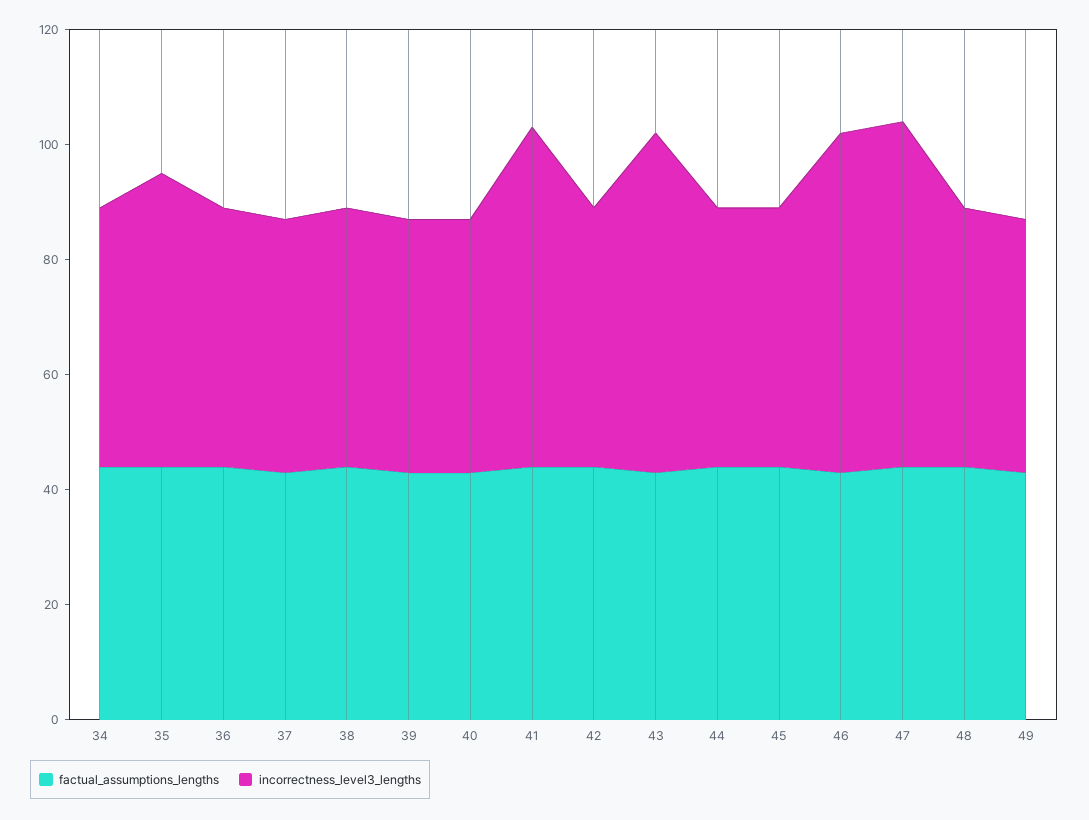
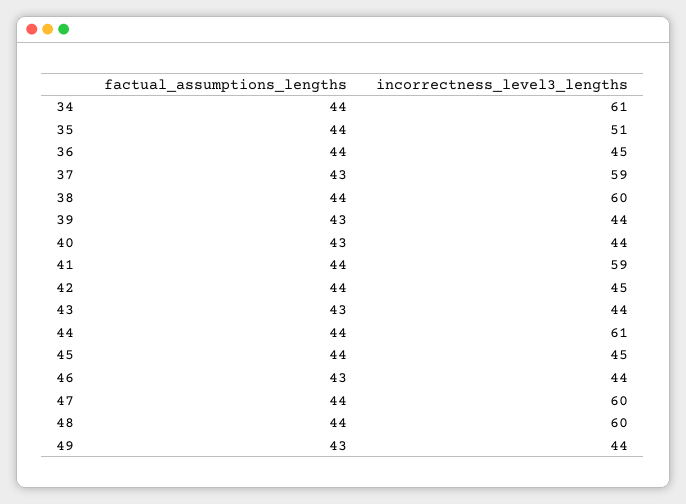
  {
    "factual_assumptions_lengths": {
      "34": 44,
      "35": 44,
      "36": 44,
      "37": 43,
      "38": 44,
      "39": 43,
      "40": 43,
      "41": 44,
      "42": 44,
      "43": 43,
      "44": 44,
      "45": 44,
      "46": 43,
      "47": 44,
      "48": 44,
      "49": 43
    },
    "incorrectness_level3_lengths": {
-     "34": 45,
+     "34": 61,
      "35": 51,
      "36": 45,
-     "37": 45,
+     "37": 59,
-     "38": 45,
+     "38": 60,
      "39": 44,
      "40": 44,
      "41": 59,
      "42": 45,
-     "43": 60,
+     "43": 44,
-     "44": 45,
+     "44": 61,
      "45": 45,
-     "46": 60,
+     "46": 44,
      "47": 60,
-     "48": 45,
+     "48": 60,
      "49": 44
    }
  }

